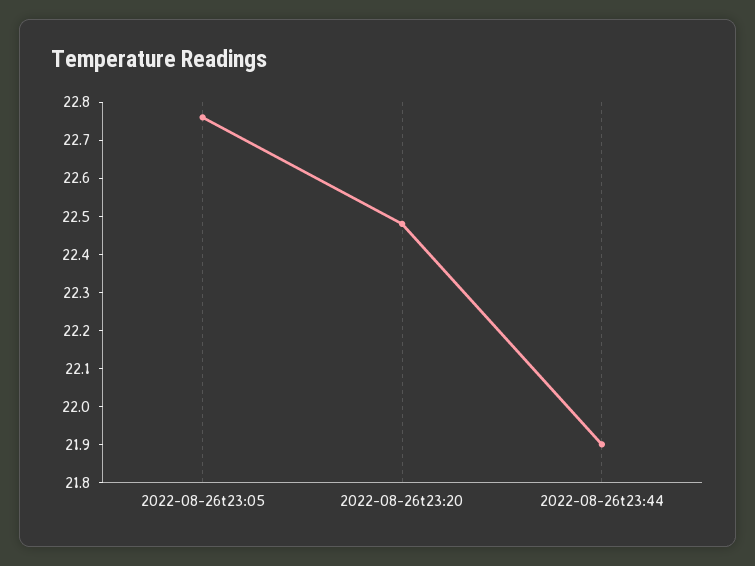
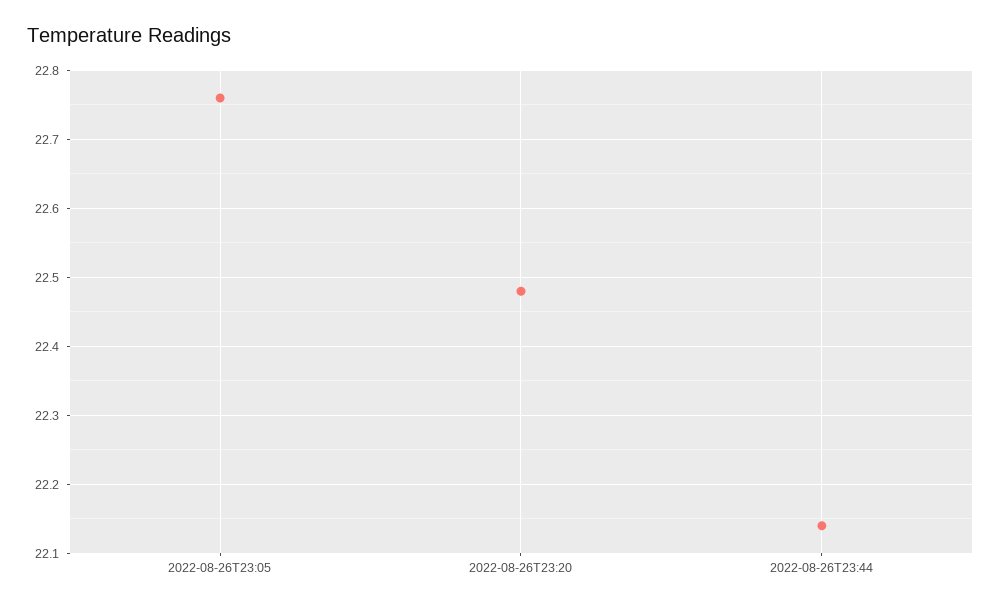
  {
    "2022-08-26t23:05": 22.76,
    "2022-08-26t23:20": 22.48,
-   "2022-08-26t23:44": 21.9
+   "2022-08-26t23:44": 22.14
  }

